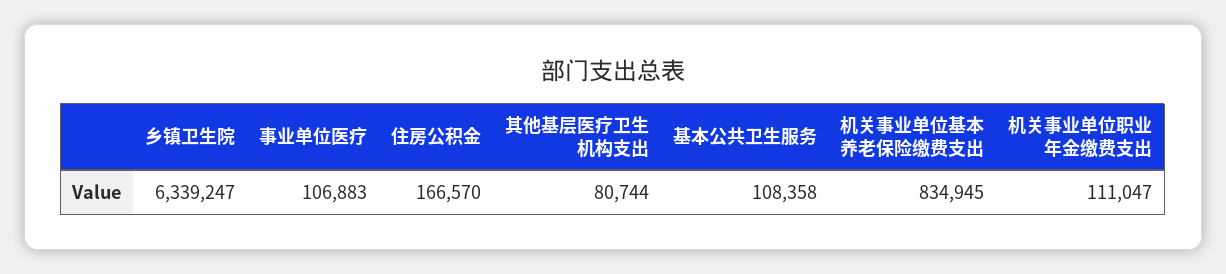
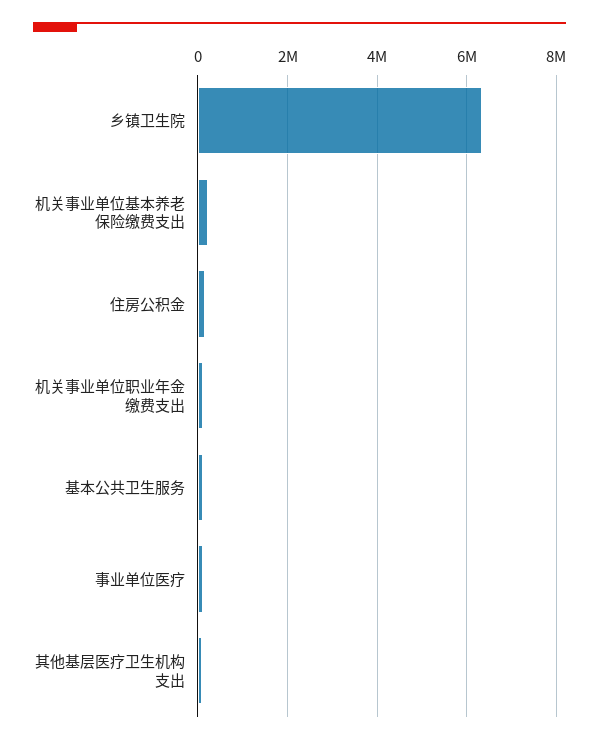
  {
    "乡镇卫生院": 6339247,
    "事业单位医疗": 106883,
    "住房公积金": 166570,
    "其他基层医疗卫生机构支出": 80744,
    "基本公共卫生服务": 108358,
-   "机关事业单位基本养老保险缴费支出": 834945,
+   "机关事业单位基本养老保险缴费支出": 200000,
    "机关事业单位职业年金缴费支出": 111047
  }

